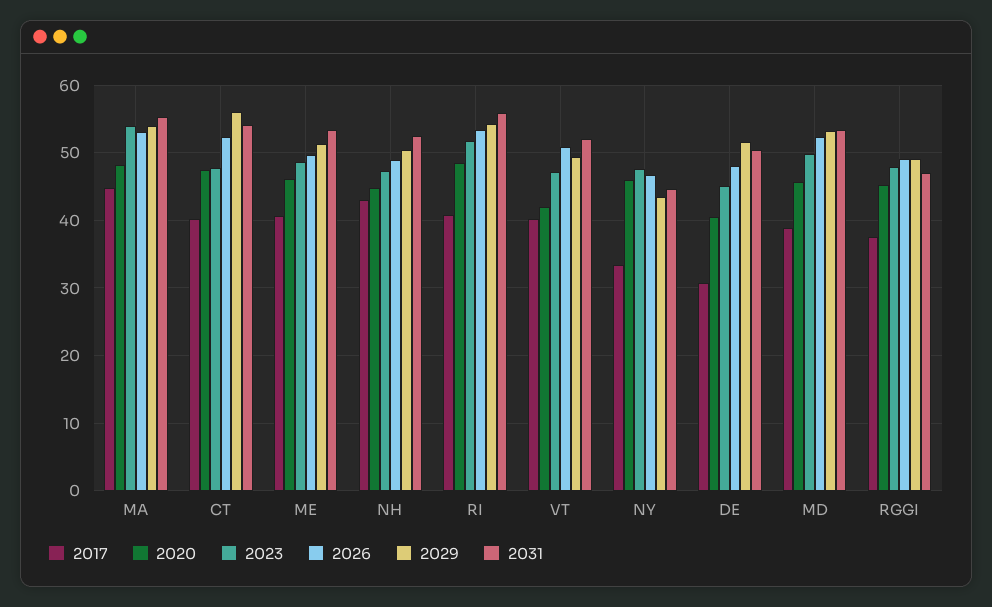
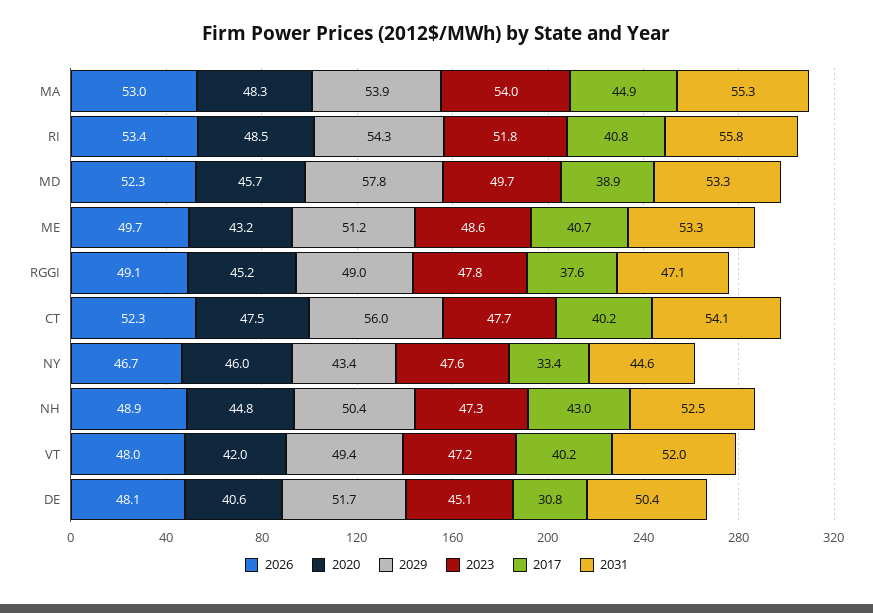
  {
    "2017": {
      "MA": 44.9,
      "CT": 40.2,
      "ME": 40.7,
      "NH": 43,
      "RI": 40.8,
      "VT": 40.2,
      "NY": 33.4,
      "DE": 30.8,
      "MD": 38.9,
      "RGGI": 37.6
    },
    "2020": {
      "MA": 48.3,
      "CT": 47.5,
-     "ME": 46,
+     "ME": 43.2,
      "NH": 44.8,
      "RI": 48.5,
      "VT": 42,
      "NY": 46,
      "DE": 40.6,
      "MD": 45.7,
      "RGGI": 45.2
    },
    "2023": {
      "MA": 54,
      "CT": 47.7,
      "ME": 48.6,
      "NH": 47.3,
      "RI": 51.8,
      "VT": 47.2,
      "NY": 47.6,
      "DE": 45.1,
      "MD": 49.7,
      "RGGI": 47.8
    },
    "2026": {
      "MA": 53,
      "CT": 52.3,
      "ME": 49.7,
      "NH": 48.9,
      "RI": 53.4,
-     "VT": 51,
+     "VT": 48,
      "NY": 46.7,
      "DE": 48.1,
      "MD": 52.3,
      "RGGI": 49.1
    },
    "2029": {
      "MA": 53.9,
      "CT": 56,
      "ME": 51.2,
      "NH": 50.4,
      "RI": 54.3,
      "VT": 49.4,
      "NY": 43.4,
      "DE": 51.7,
-     "MD": 53,
+     "MD": 57.8,
      "RGGI": 49
    },
    "2031": {
      "MA": 55.3,
      "CT": 54.1,
      "ME": 53.3,
      "NH": 52.5,
      "RI": 55.8,
      "VT": 52,
      "NY": 44.6,
      "DE": 50.4,
      "MD": 53.3,
      "RGGI": 47.1
    }
  }

